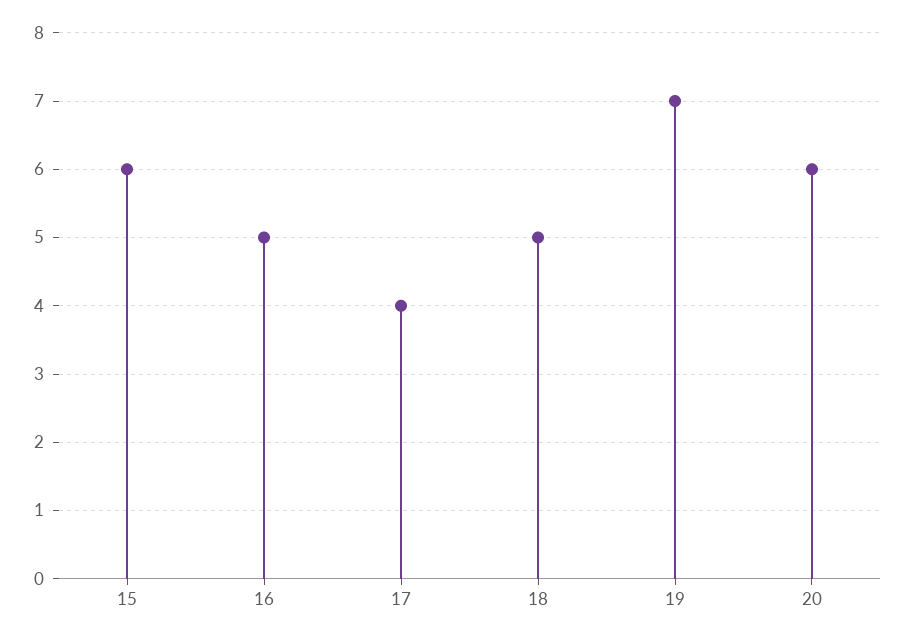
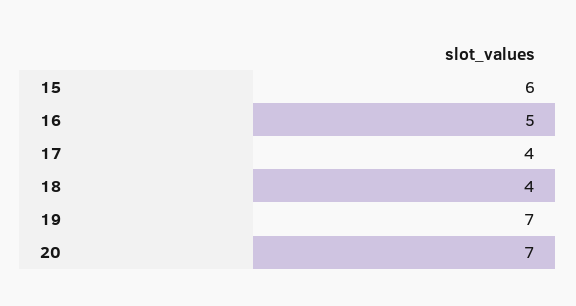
  {
    "15": 6,
    "16": 5,
    "17": 4,
-   "18": 5,
+   "18": 4,
    "19": 7,
-   "20": 6
+   "20": 7
  }

